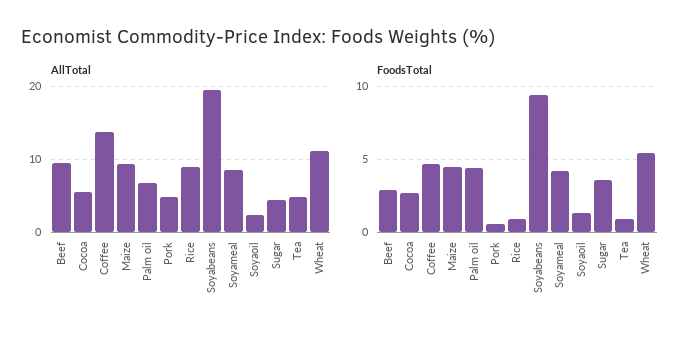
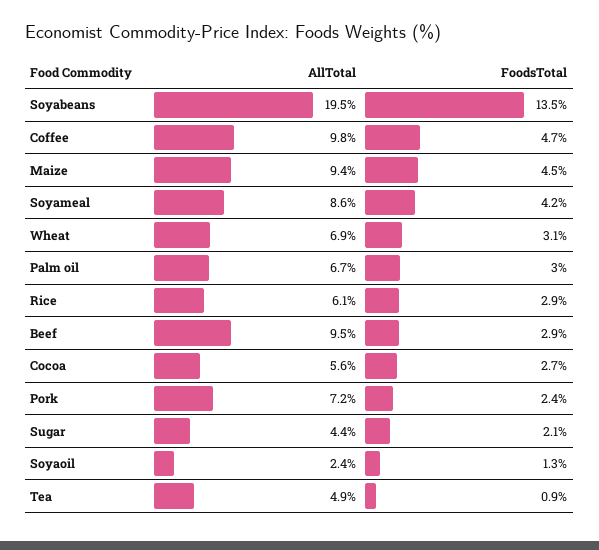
  {
    "AllTotal": {
      "Beef": 9.5,
      "Cocoa": 5.6,
-     "Coffee": 14,
+     "Coffee": 9.8,
      "Maize": 9.4,
      "Palm oil": 6.7,
-     "Pork": 5,
+     "Pork": 7.2,
-     "Rice": 9,
+     "Rice": 6.1,
      "Soyabeans": 19.5,
      "Soyameal": 8.6,
      "Soyaoil": 2.4,
      "Sugar": 4.4,
      "Tea": 4.9,
-     "Wheat": 11
+     "Wheat": 6.9
    },
    "FoodsTotal": {
      "Beef": 2.9,
      "Cocoa": 2.7,
      "Coffee": 4.7,
      "Maize": 4.5,
-     "Palm oil": 4.5,
+     "Palm oil": 3,
-     "Pork": 0.5,
+     "Pork": 2.4,
-     "Rice": 1,
+     "Rice": 2.9,
-     "Soyabeans": 9.5,
+     "Soyabeans": 13.5,
      "Soyameal": 4.2,
      "Soyaoil": 1.3,
-     "Sugar": 3.5,
+     "Sugar": 2.1,
      "Tea": 0.9,
-     "Wheat": 5.5
+     "Wheat": 3.1
    }
  }

